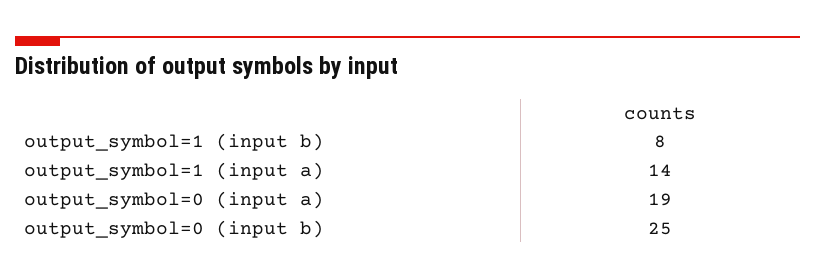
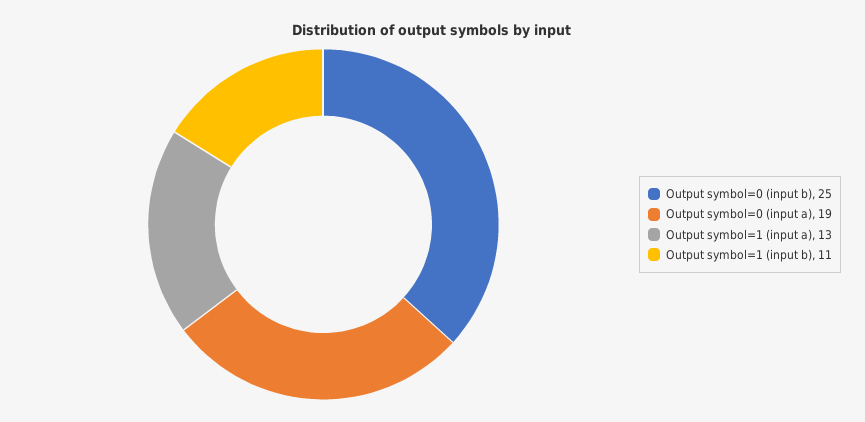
  {
-   "output_symbol=1 (input b)": 8,
+   "output_symbol=1 (input b)": 11,
-   "output_symbol=1 (input a)": 14,
+   "output_symbol=1 (input a)": 13,
    "output_symbol=0 (input a)": 19,
    "output_symbol=0 (input b)": 25
  }

